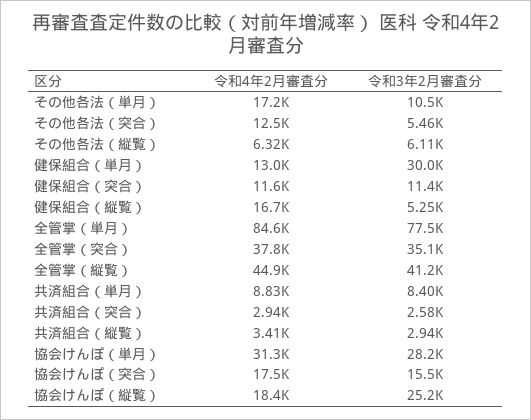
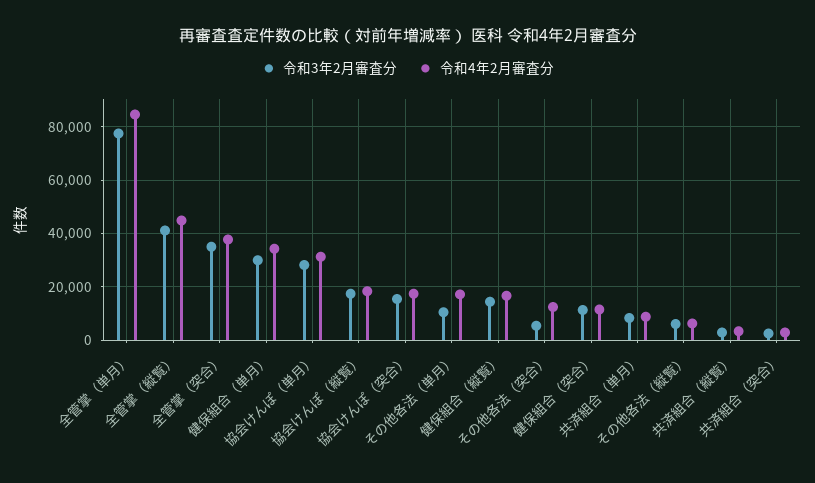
  {
    "令和4年2月審査分": {
      "その他各法（単月）": 17200,
      "その他各法（突合）": 12500,
      "その他各法（縦覧）": 6320,
-     "健保組合（単月）": 13000,
+     "健保組合（単月）": 35000,
      "健保組合（突合）": 11600,
      "健保組合（縦覧）": 16700,
      "全管掌（単月）": 84600,
      "全管掌（突合）": 37800,
      "全管掌（縦覧）": 44900,
      "共済組合（単月）": 8830,
      "共済組合（突合）": 2940,
      "共済組合（縦覧）": 3410,
      "協会けんぽ（単月）": 31300,
      "協会けんぽ（突合）": 17500,
      "協会けんぽ（縦覧）": 18400
    },
    "令和3年2月審査分": {
      "その他各法（単月）": 10500,
      "その他各法（突合）": 5460,
      "その他各法（縦覧）": 6110,
      "健保組合（単月）": 30000,
      "健保組合（突合）": 11400,
-     "健保組合（縦覧）": 5250,
+     "健保組合（縦覧）": 15000,
      "全管掌（単月）": 77500,
      "全管掌（突合）": 35100,
      "全管掌（縦覧）": 41200,
      "共済組合（単月）": 8400,
      "共済組合（突合）": 2580,
      "共済組合（縦覧）": 2940,
      "協会けんぽ（単月）": 28200,
      "協会けんぽ（突合）": 15500,
-     "協会けんぽ（縦覧）": 25200
+     "協会けんぽ（縦覧）": 17500
    }
  }

